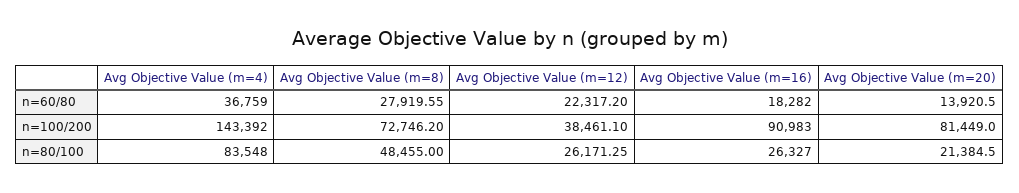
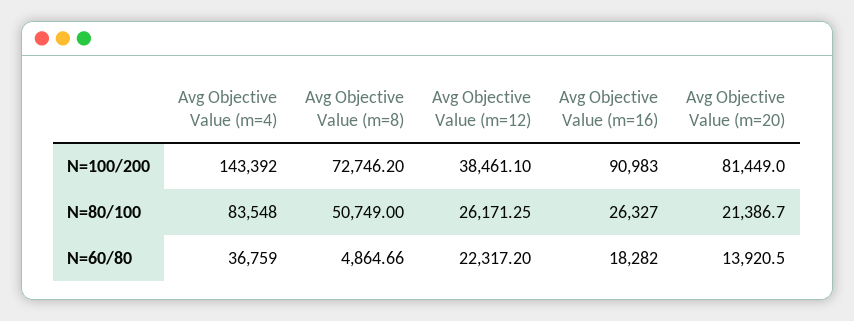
  {
    "Avg Objective Value (m=4)": {
      "n=60/80": 36759,
      "n=100/200": 143392,
      "n=80/100": 83548
    },
    "Avg Objective Value (m=8)": {
-     "n=60/80": 27919.55,
+     "n=60/80": 4864.66,
      "n=100/200": 72746.2,
-     "n=80/100": 48455
+     "n=80/100": 50749
    },
    "Avg Objective Value (m=12)": {
      "n=60/80": 22317.2,
      "n=100/200": 38461.1,
      "n=80/100": 26171.25
    },
    "Avg Objective Value (m=16)": {
      "n=60/80": 18282,
      "n=100/200": 90983,
      "n=80/100": 26327
    },
    "Avg Objective Value (m=20)": {
      "n=60/80": 13920.5,
      "n=100/200": 81449,
-     "n=80/100": 21384.5
+     "n=80/100": 21386.7
    }
  }

